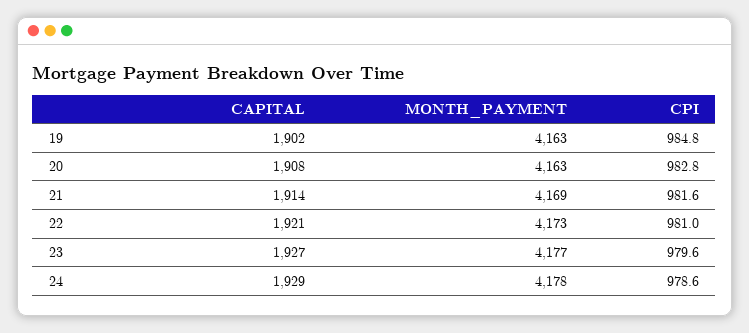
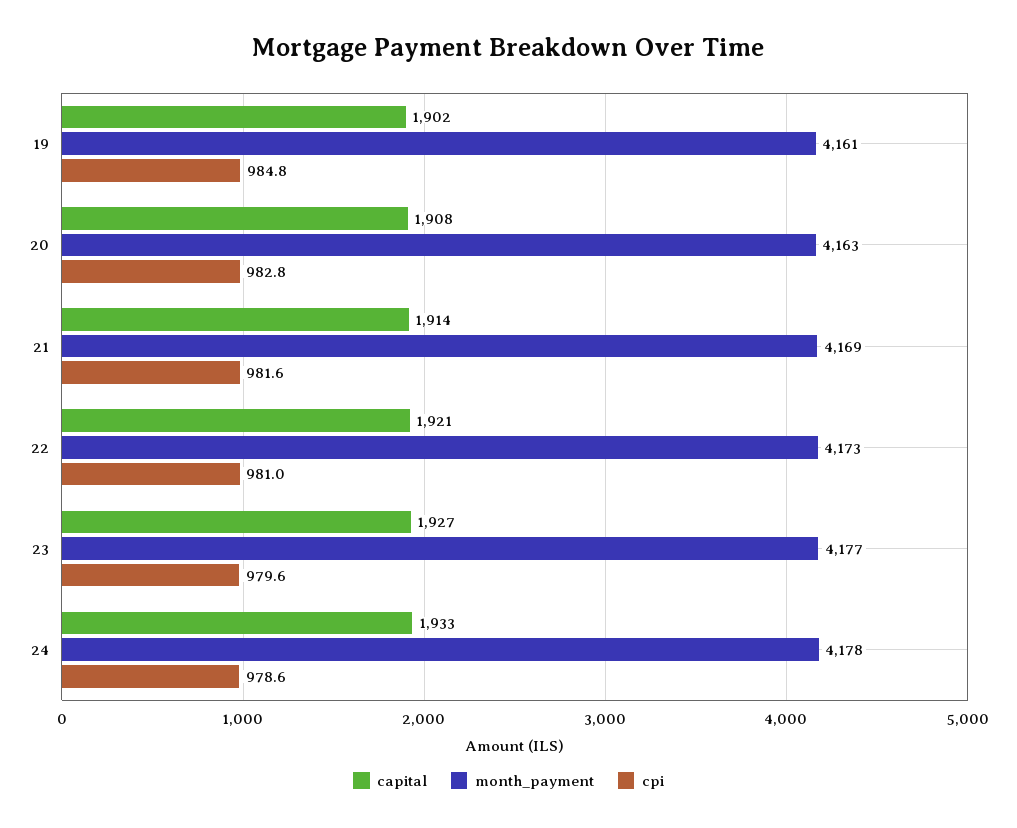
  {
    "CAPITAL": {
      "19": 1902,
      "20": 1908,
      "21": 1914,
      "22": 1921,
      "23": 1927,
-     "24": 1929
+     "24": 1933
    },
    "MONTH_PAYMENT": {
-     "19": 4163,
+     "19": 4161,
      "20": 4163,
      "21": 4169,
      "22": 4173,
      "23": 4177,
      "24": 4178
    },
    "CPI": {
      "19": 984.8,
      "20": 982.8,
      "21": 981.6,
      "22": 981,
      "23": 979.6,
      "24": 978.6
    }
  }

